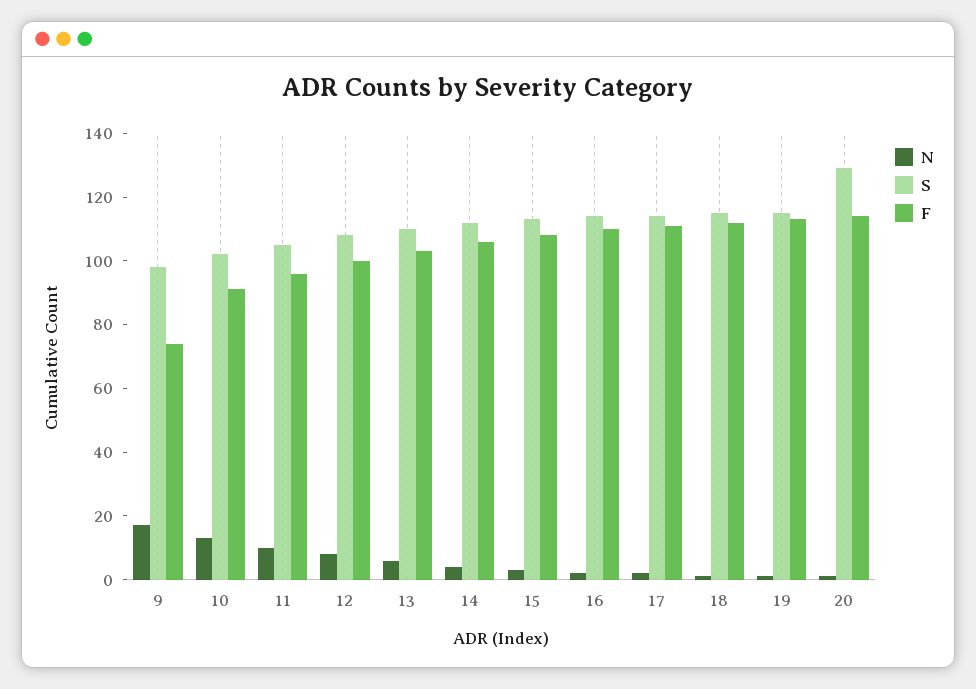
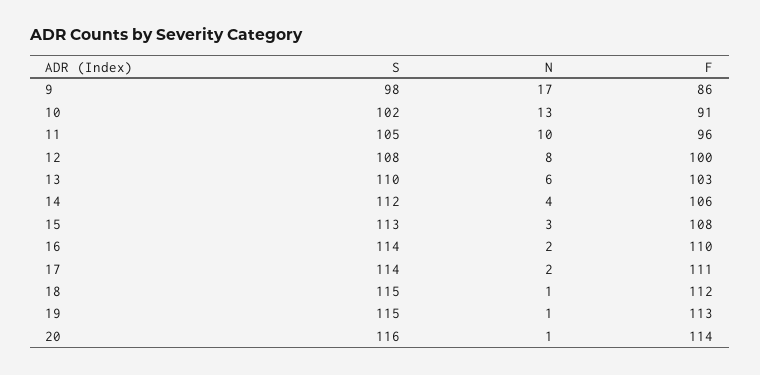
  {
    "N": {
      "9": 17,
      "10": 13,
      "11": 10,
      "12": 8,
      "13": 6,
      "14": 4,
      "15": 3,
      "16": 2,
      "17": 2,
      "18": 1,
      "19": 1,
      "20": 1
    },
    "S": {
      "9": 98,
      "10": 102,
      "11": 105,
      "12": 108,
      "13": 110,
      "14": 112,
      "15": 113,
      "16": 114,
      "17": 114,
      "18": 115,
      "19": 115,
-     "20": 130
+     "20": 116
    },
    "F": {
-     "9": 75,
+     "9": 86,
      "10": 91,
      "11": 96,
      "12": 100,
      "13": 103,
      "14": 106,
      "15": 108,
      "16": 110,
      "17": 111,
      "18": 112,
      "19": 113,
      "20": 114
    }
  }

